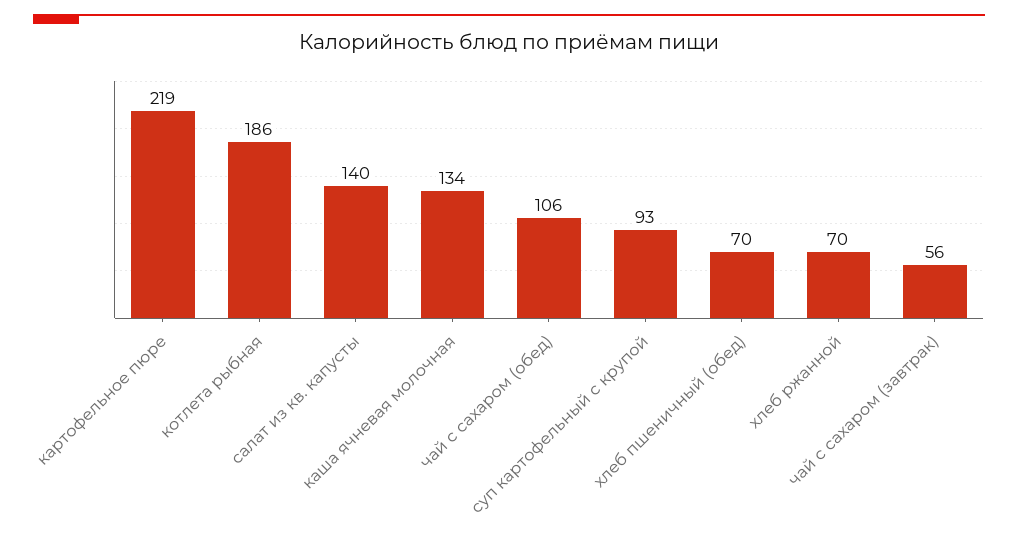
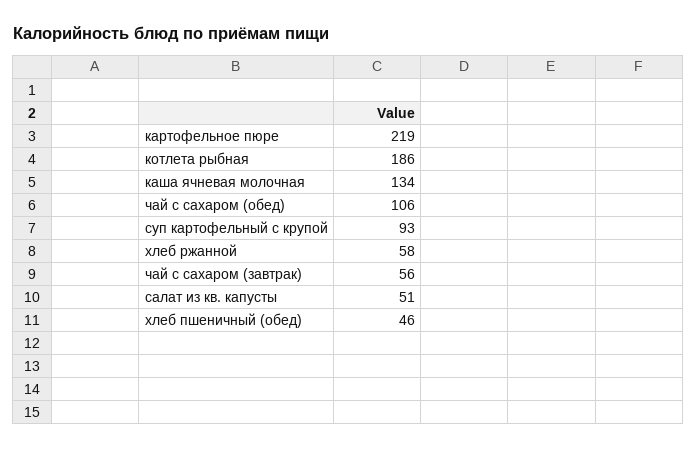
  {
    "картофельное пюре": 219,
    "котлета рыбная": 186,
-   "салат из кв. капусты": 140,
+   "салат из кв. капусты": 51,
    "каша ячневая молочная": 134,
    "чай с сахаром (обед)": 106,
    "суп картофельный с крупой": 93,
-   "хлеб пшеничный (обед)": 70,
+   "хлеб пшеничный (обед)": 46,
-   "хлеб ржанной": 70,
+   "хлеб ржанной": 58,
    "чай с сахаром (завтрак)": 56
  }

